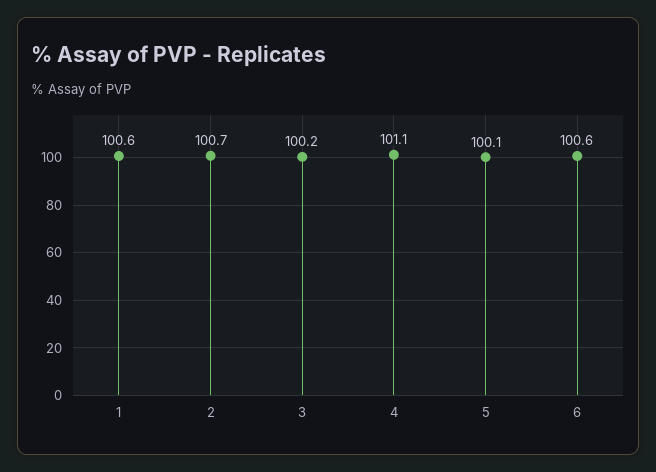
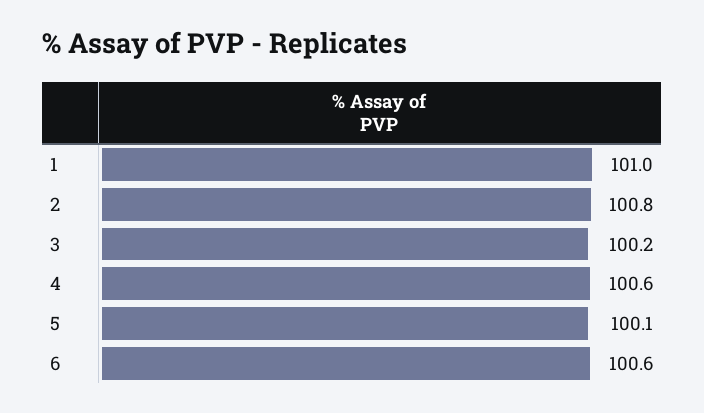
  {
-   "1": 100.6,
+   "1": 101,
-   "2": 100.7,
+   "2": 100.8,
    "3": 100.2,
-   "4": 101.1,
+   "4": 100.6,
    "5": 100.1,
    "6": 100.6
  }

